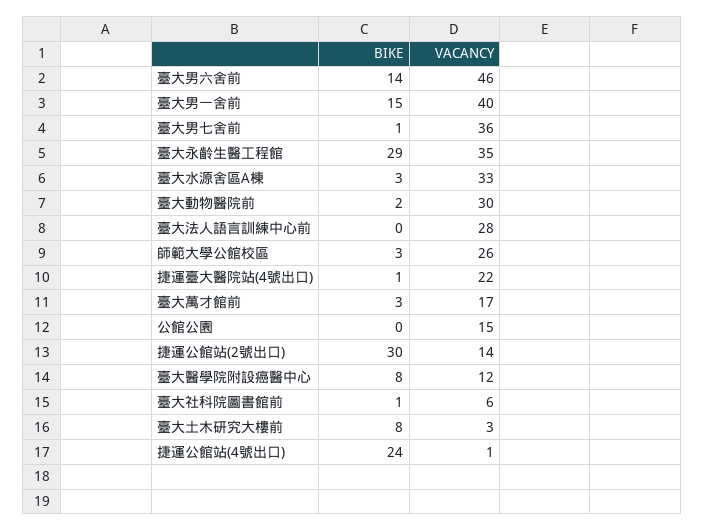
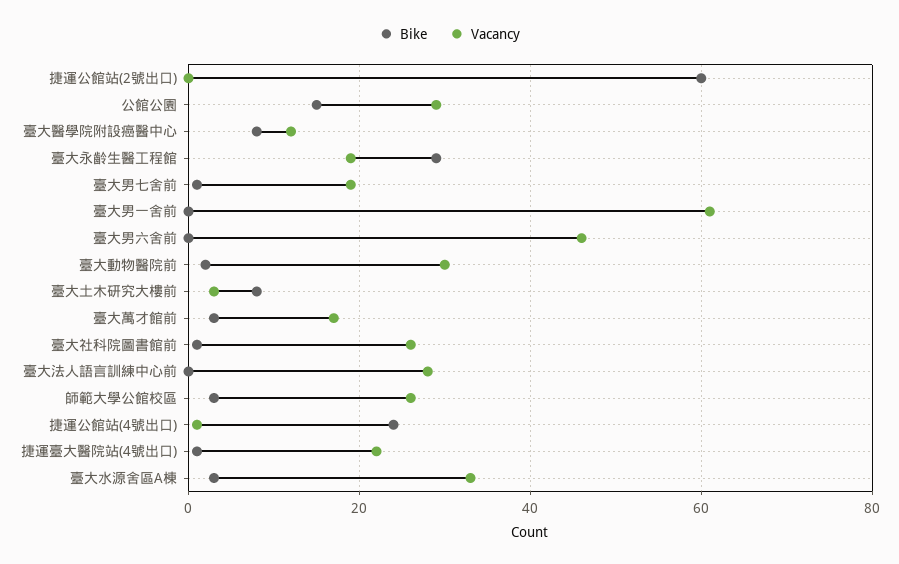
  {
    "BIKE": {
-     "臺大男六舍前": 14,
+     "臺大男六舍前": 0,
-     "臺大男一舍前": 15,
+     "臺大男一舍前": 0,
      "臺大男七舍前": 1,
      "臺大永齡生醫工程館": 29,
      "臺大水源舍區A棟": 3,
      "臺大動物醫院前": 2,
      "臺大法人語言訓練中心前": 0,
      "師範大學公館校區": 3,
      "捷運臺大醫院站(4號出口)": 1,
      "臺大萬才館前": 3,
-     "公館公園": 0,
+     "公館公園": 15,
-     "捷運公館站(2號出口)": 30,
+     "捷運公館站(2號出口)": 60,
      "臺大醫學院附設癌醫中心": 8,
      "臺大社科院圖書館前": 1,
      "臺大土木研究大樓前": 8,
      "捷運公館站(4號出口)": 24
    },
    "VACANCY": {
      "臺大男六舍前": 46,
-     "臺大男一舍前": 40,
+     "臺大男一舍前": 60,
-     "臺大男七舍前": 36,
+     "臺大男七舍前": 20,
-     "臺大永齡生醫工程館": 35,
+     "臺大永齡生醫工程館": 20,
      "臺大水源舍區A棟": 33,
      "臺大動物醫院前": 30,
      "臺大法人語言訓練中心前": 28,
      "師範大學公館校區": 26,
      "捷運臺大醫院站(4號出口)": 22,
      "臺大萬才館前": 17,
-     "公館公園": 15,
+     "公館公園": 30,
-     "捷運公館站(2號出口)": 14,
+     "捷運公館站(2號出口)": 0,
      "臺大醫學院附設癌醫中心": 12,
-     "臺大社科院圖書館前": 6,
+     "臺大社科院圖書館前": 25,
      "臺大土木研究大樓前": 3,
      "捷運公館站(4號出口)": 1
    }
  }

